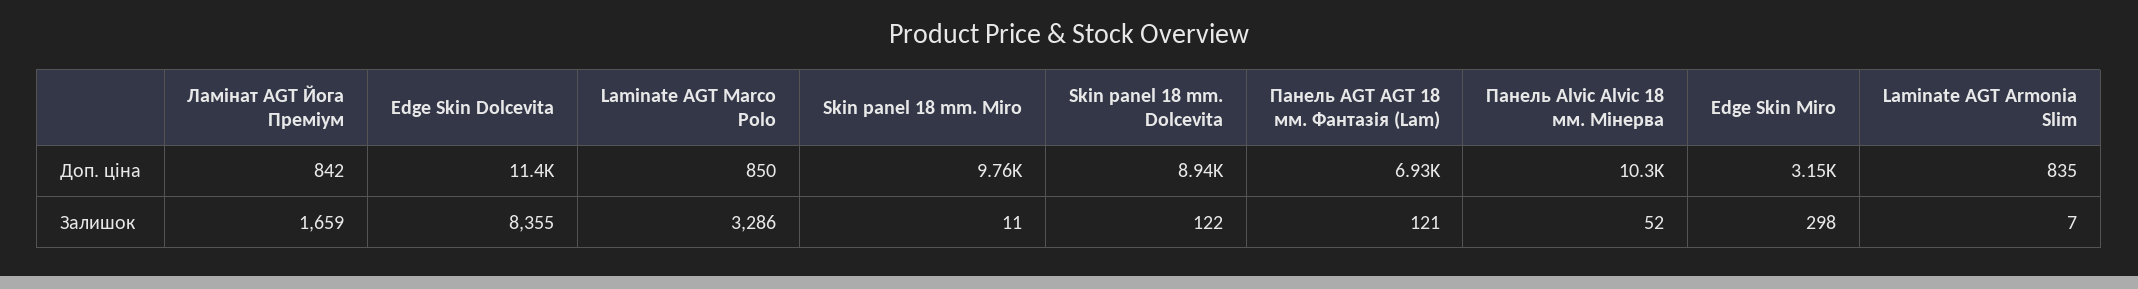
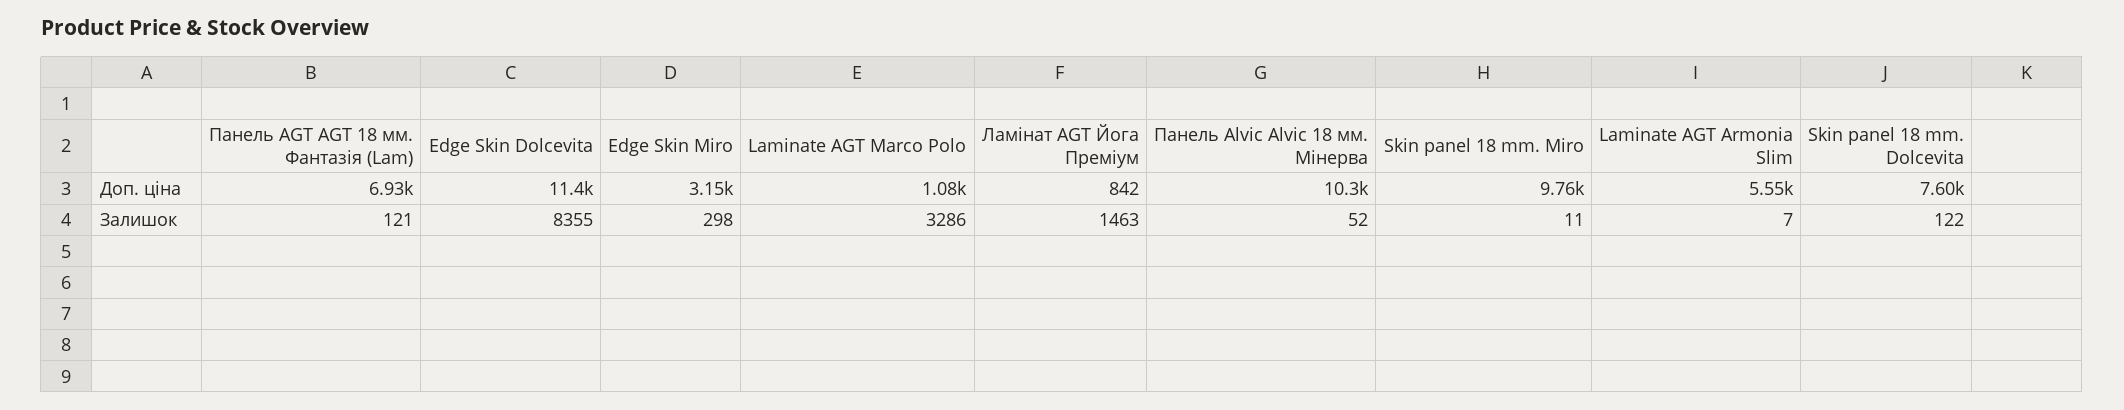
  {
    "Ламінат AGT Йога Преміум": {
      "Доп. ціна": 842,
-     "Залишок": 1659
+     "Залишок": 1463
    },
    "Edge Skin Dolcevita": {
      "Доп. ціна": 11400,
      "Залишок": 8355
    },
    "Laminate AGT Marco Polo": {
-     "Доп. ціна": 850,
+     "Доп. ціна": 1080,
      "Залишок": 3286
    },
    "Skin panel 18 mm. Miro": {
      "Доп. ціна": 9760,
      "Залишок": 11
    },
    "Skin panel 18 mm. Dolcevita": {
-     "Доп. ціна": 8940,
+     "Доп. ціна": 7600,
      "Залишок": 122
    },
    "Панель AGT AGT 18 мм. Фантазія (Lam)": {
      "Доп. ціна": 6930,
      "Залишок": 121
    },
    "Панель Alvic Alvic 18 мм. Мінерва": {
      "Доп. ціна": 10300,
      "Залишок": 52
    },
    "Edge Skin Miro": {
      "Доп. ціна": 3150,
      "Залишок": 298
    },
    "Laminate AGT Armonia Slim": {
-     "Доп. ціна": 835,
+     "Доп. ціна": 5550,
      "Залишок": 7
    }
  }

